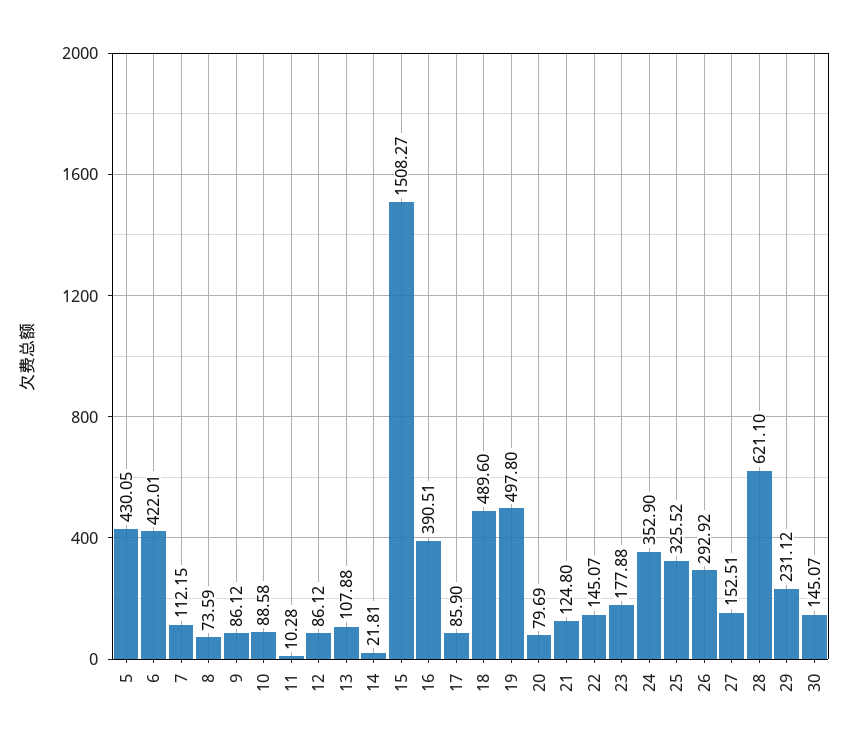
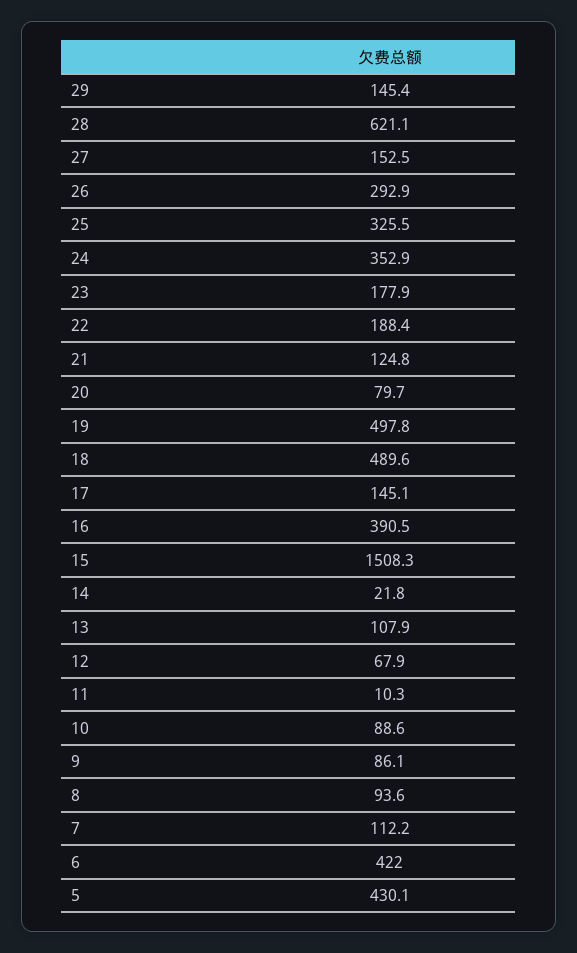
  {
    "5": 430.05,
    "6": 422.01,
    "7": 112.15,
-   "8": 73.59,
+   "8": 93.6,
    "9": 86.12,
    "10": 88.58,
    "11": 10.28,
-   "12": 86.12,
+   "12": 67.9,
    "13": 107.88,
    "14": 21.81,
    "15": 1508.27,
    "16": 390.51,
-   "17": 85.9,
+   "17": 145.1,
    "18": 489.6,
    "19": 497.8,
    "20": 79.69,
    "21": 124.8,
-   "22": 145.07,
+   "22": 188.4,
    "23": 177.88,
    "24": 352.9,
    "25": 325.52,
    "26": 292.92,
    "27": 152.51,
    "28": 621.1,
-   "29": 231.12,
+   "29": 145.4
-   "30": 145.07
  }

